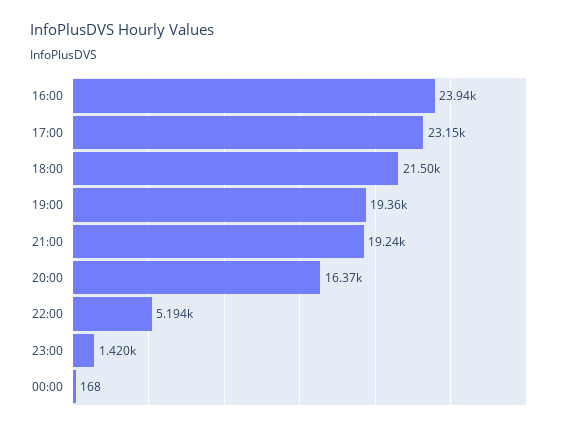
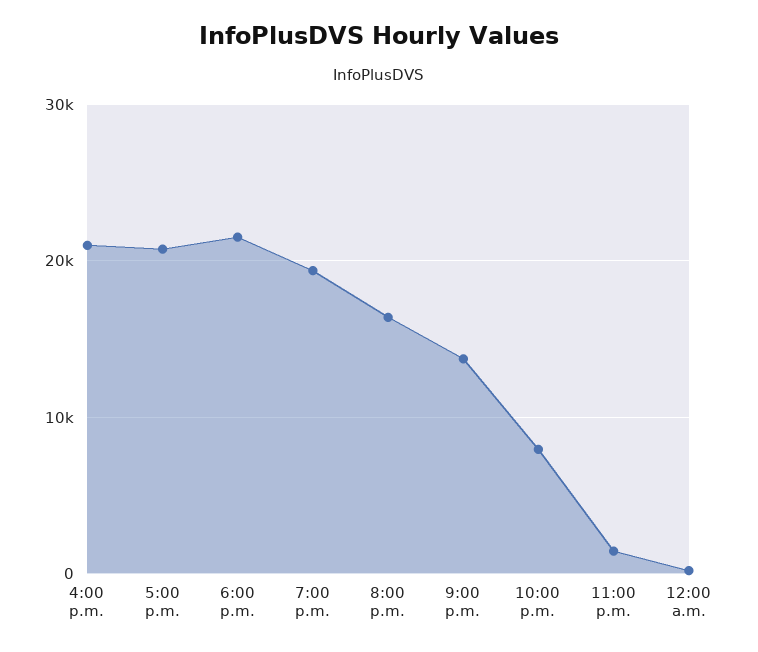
  {
-   "16:00": 23940,
+   "16:00": 21000,
-   "17:00": 23150,
+   "17:00": 21000,
    "18:00": 21500,
    "19:00": 19360,
-   "21:00": 19240,
+   "21:00": 14000,
    "20:00": 16370,
-   "22:00": 5194,
+   "22:00": 8000,
    "23:00": 1420,
    "00:00": 168
  }

